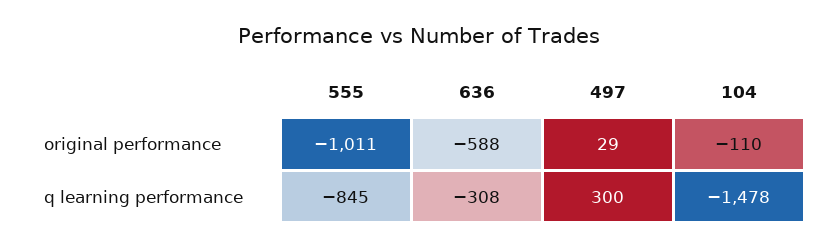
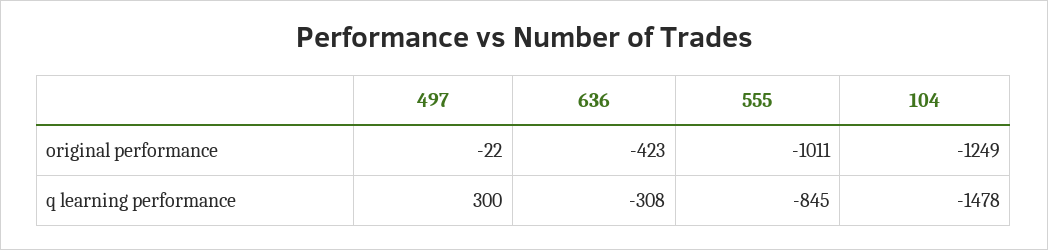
  {
    "555": {
      "original performance": -1011,
      "q learning performance": -845
    },
    "636": {
-     "original performance": -588,
+     "original performance": -423,
      "q learning performance": -308
    },
    "497": {
-     "original performance": 29,
+     "original performance": -22,
      "q learning performance": 300
    },
    "104": {
-     "original performance": -110,
+     "original performance": -1249,
      "q learning performance": -1478
    }
  }

